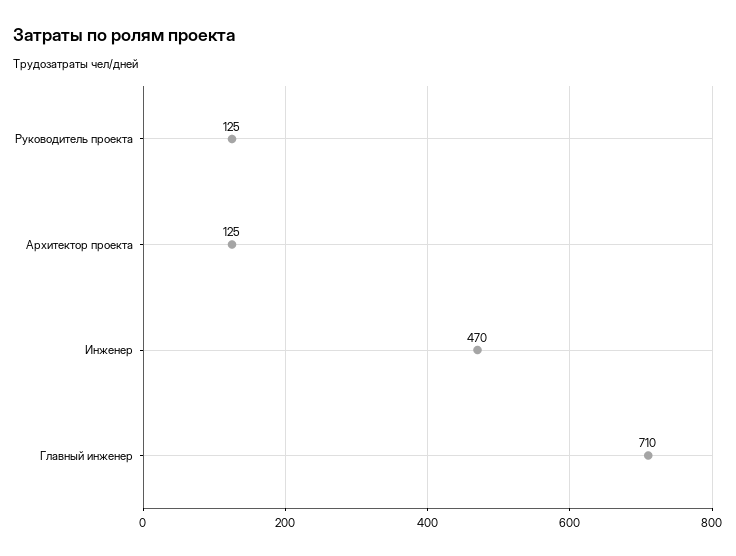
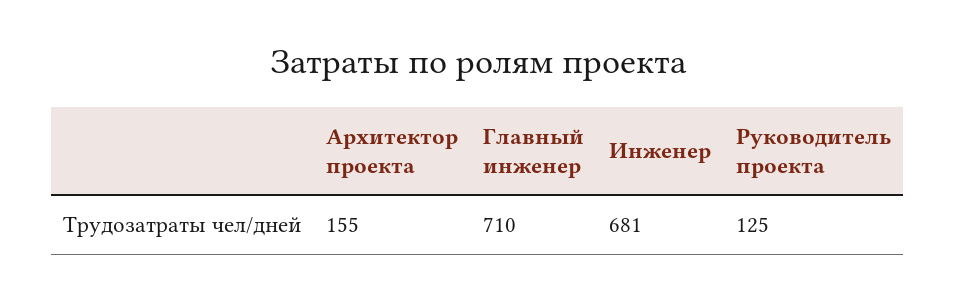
  {
    "Руководитель проекта": 125,
-   "Архитектор проекта": 125,
+   "Архитектор проекта": 155,
-   "Инженер": 470,
+   "Инженер": 681,
    "Главный инженер": 710
  }

